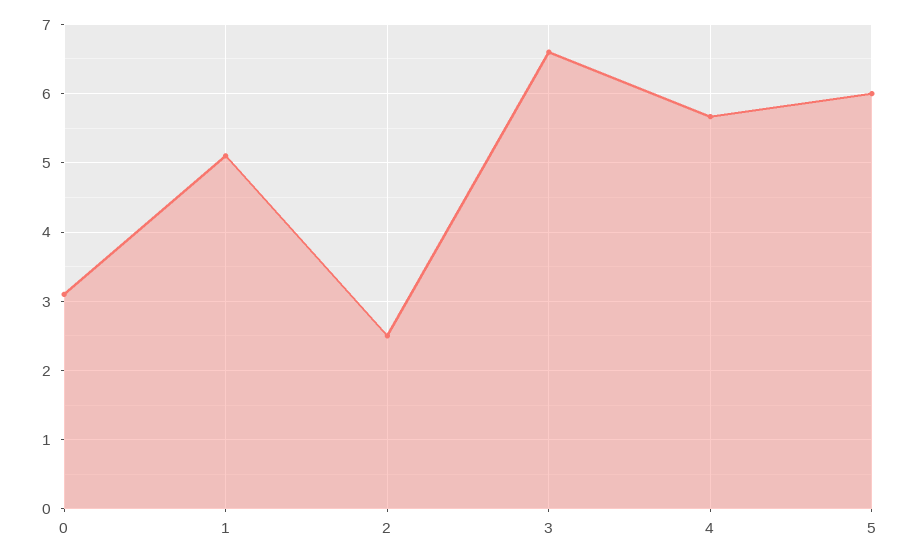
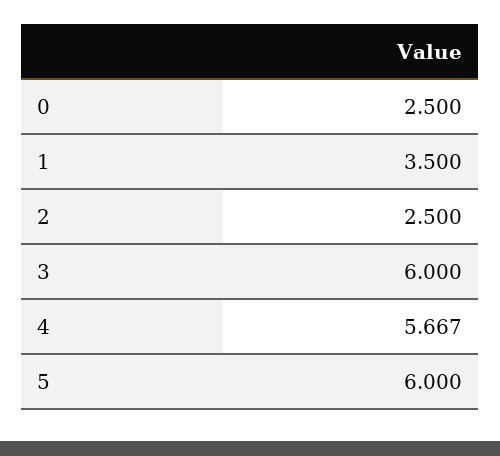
  {
-   "0": 3.1,
+   "0": 2.5,
-   "1": 5.1,
+   "1": 3.5,
    "2": 2.5,
-   "3": 6.6,
+   "3": 6,
    "4": 5.667,
    "5": 6
  }

